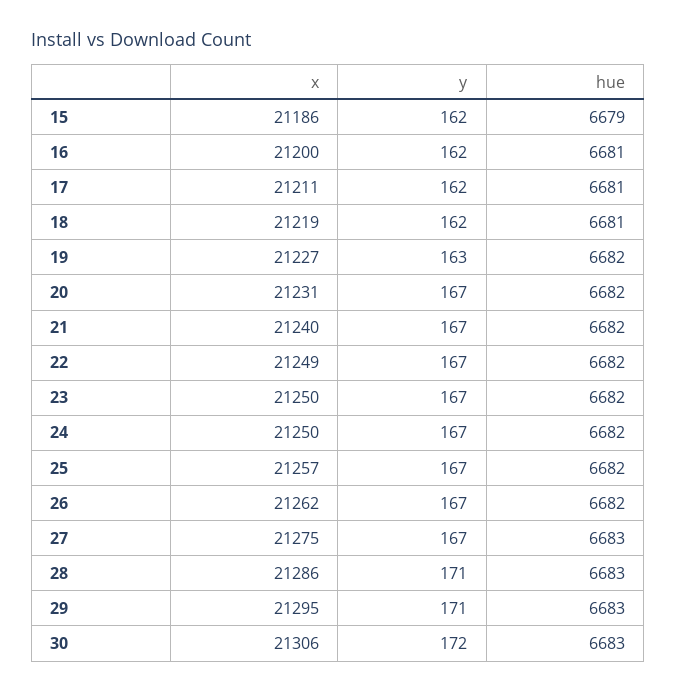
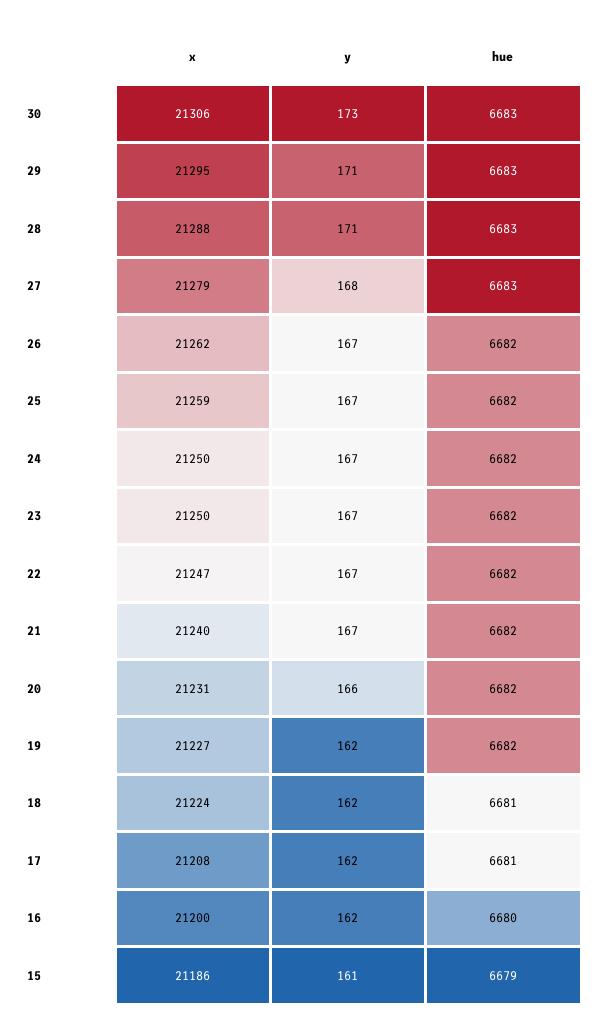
  {
    "x": {
      "15": 21186,
      "16": 21200,
-     "17": 21211,
+     "17": 21208,
-     "18": 21219,
+     "18": 21224,
      "19": 21227,
      "20": 21231,
      "21": 21240,
-     "22": 21249,
+     "22": 21247,
      "23": 21250,
      "24": 21250,
-     "25": 21257,
+     "25": 21259,
      "26": 21262,
-     "27": 21275,
+     "27": 21279,
-     "28": 21286,
+     "28": 21288,
      "29": 21295,
      "30": 21306
    },
    "y": {
-     "15": 162,
+     "15": 161,
      "16": 162,
      "17": 162,
      "18": 162,
-     "19": 163,
+     "19": 162,
-     "20": 167,
+     "20": 166,
      "21": 167,
      "22": 167,
      "23": 167,
      "24": 167,
      "25": 167,
      "26": 167,
-     "27": 167,
+     "27": 168,
      "28": 171,
      "29": 171,
-     "30": 172
+     "30": 173
    },
    "hue": {
      "15": 6679,
-     "16": 6681,
+     "16": 6680,
      "17": 6681,
      "18": 6681,
      "19": 6682,
      "20": 6682,
      "21": 6682,
      "22": 6682,
      "23": 6682,
      "24": 6682,
      "25": 6682,
      "26": 6682,
      "27": 6683,
      "28": 6683,
      "29": 6683,
      "30": 6683
    }
  }

